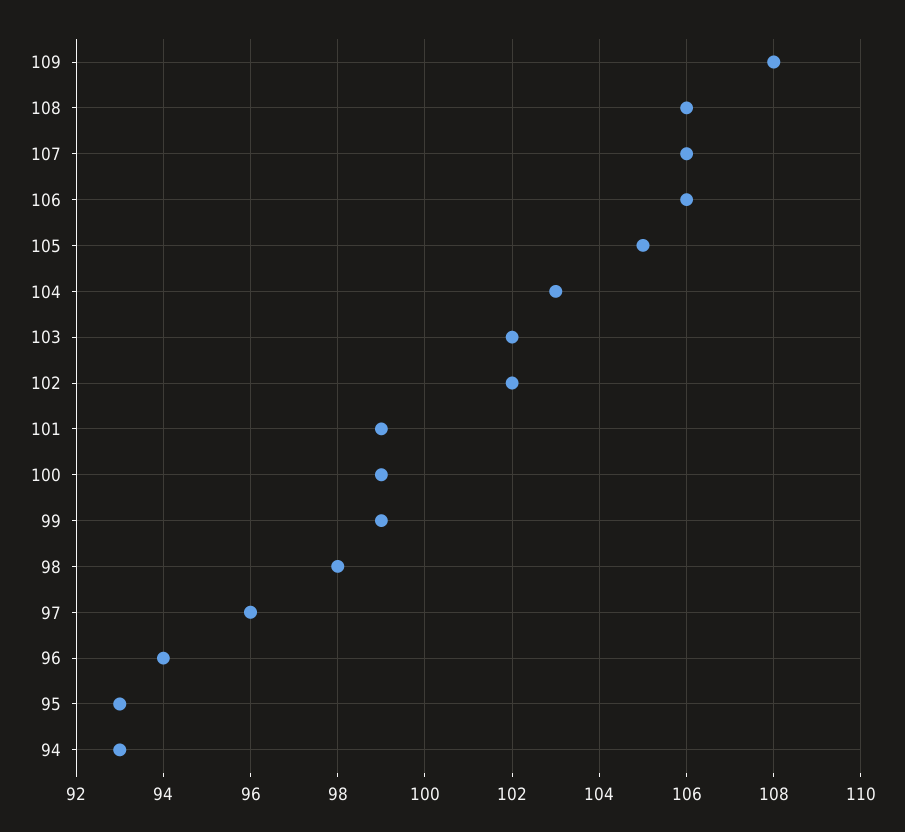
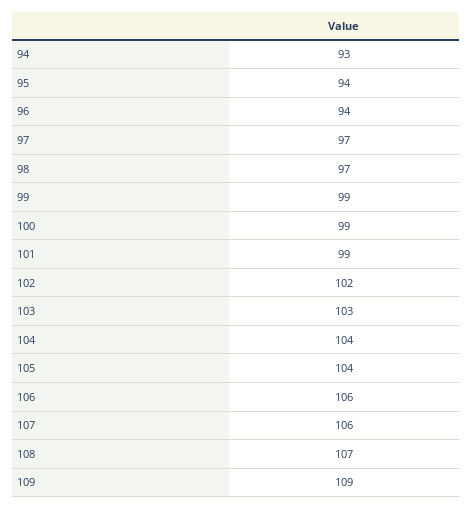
  {
-   "109": 108,
+   "109": 109,
-   "108": 106,
+   "108": 107,
    "107": 106,
    "106": 106,
-   "105": 105,
+   "105": 104,
-   "104": 103,
+   "104": 104,
-   "103": 102,
+   "103": 103,
    "102": 102,
    "101": 99,
    "100": 99,
    "99": 99,
-   "98": 98,
+   "98": 97,
-   "97": 96,
+   "97": 97,
    "96": 94,
-   "95": 93,
+   "95": 94,
    "94": 93
  }

